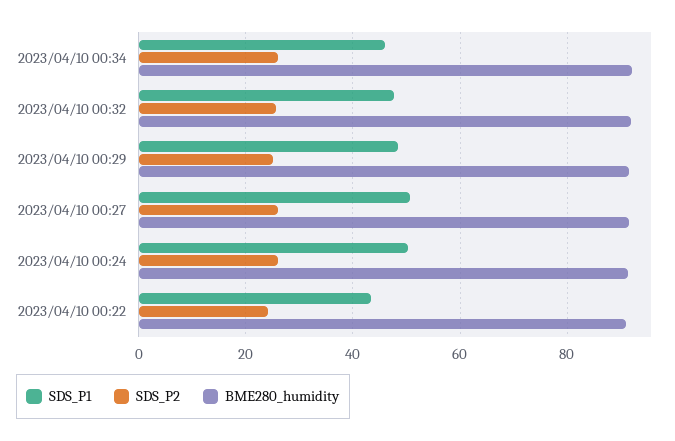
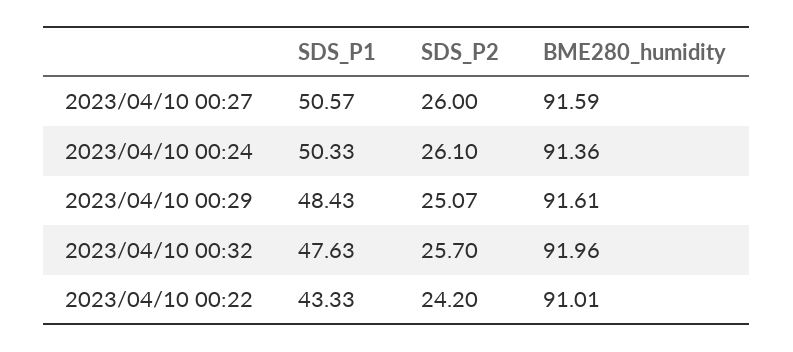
  {
    "SDS_P1": {
-     "2023/04/10 00:34": 46,
      "2023/04/10 00:32": 47.63,
      "2023/04/10 00:29": 48.43,
      "2023/04/10 00:27": 50.57,
      "2023/04/10 00:24": 50.33,
      "2023/04/10 00:22": 43.33
    },
    "SDS_P2": {
-     "2023/04/10 00:34": 26,
      "2023/04/10 00:32": 25.7,
      "2023/04/10 00:29": 25.07,
      "2023/04/10 00:27": 26,
      "2023/04/10 00:24": 26.1,
      "2023/04/10 00:22": 24.2
    },
    "BME280_humidity": {
-     "2023/04/10 00:34": 92,
      "2023/04/10 00:32": 91.96,
      "2023/04/10 00:29": 91.61,
      "2023/04/10 00:27": 91.59,
      "2023/04/10 00:24": 91.36,
      "2023/04/10 00:22": 91.01
    }
  }

